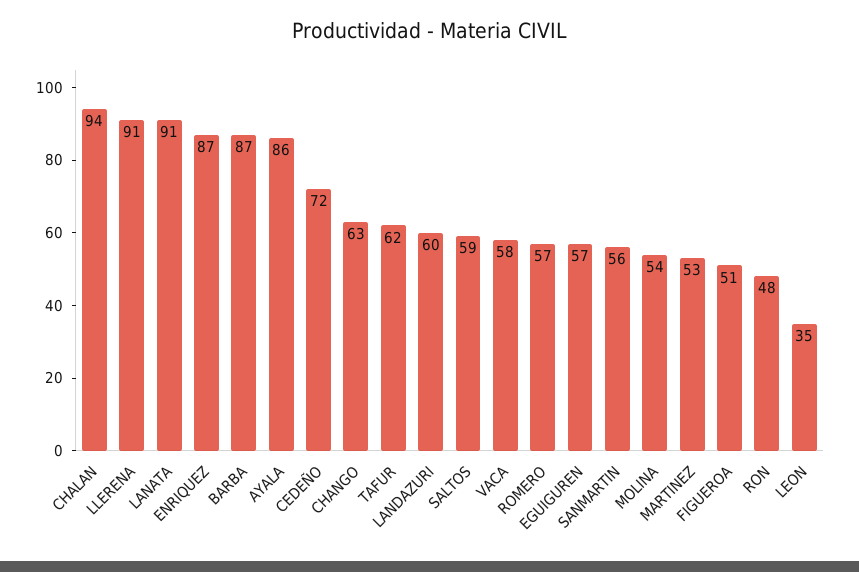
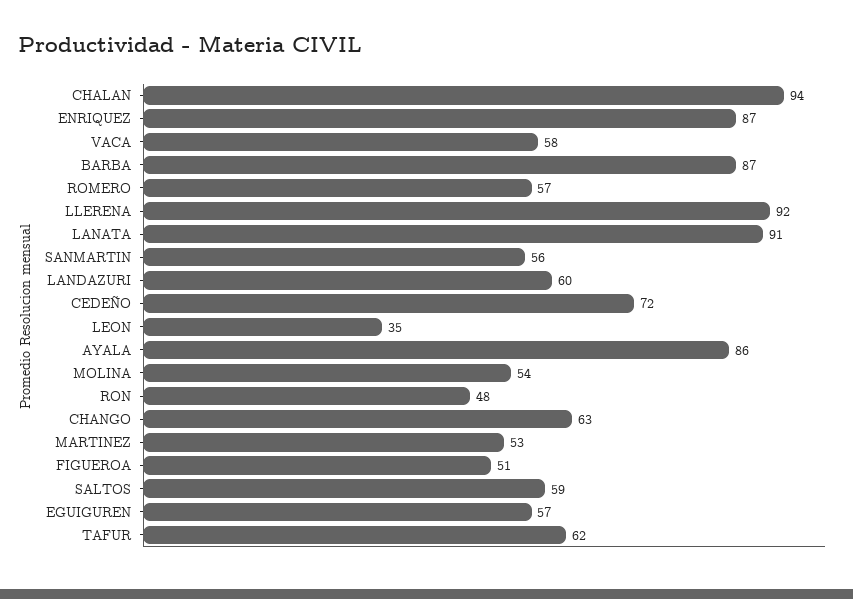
  {
    "CHALAN": 94,
-   "LLERENA": 91,
+   "LLERENA": 92,
    "LANATA": 91,
    "ENRIQUEZ": 87,
    "BARBA": 87,
    "AYALA": 86,
    "CEDEÑO": 72,
    "CHANGO": 63,
    "TAFUR": 62,
    "LANDAZURI": 60,
    "SALTOS": 59,
    "VACA": 58,
    "ROMERO": 57,
    "EGUIGUREN": 57,
    "SANMARTIN": 56,
    "MOLINA": 54,
    "MARTINEZ": 53,
    "FIGUEROA": 51,
    "RON": 48,
    "LEON": 35
  }

